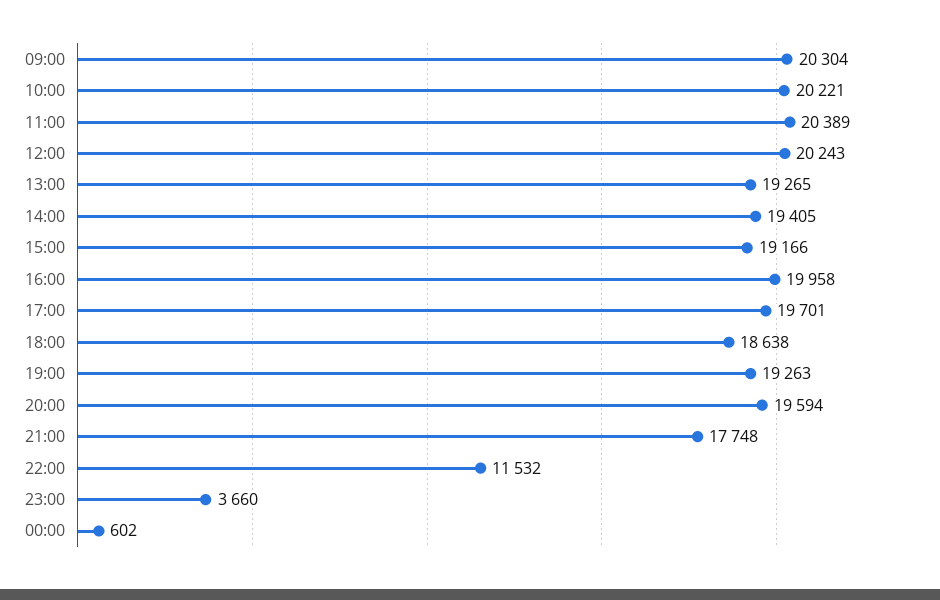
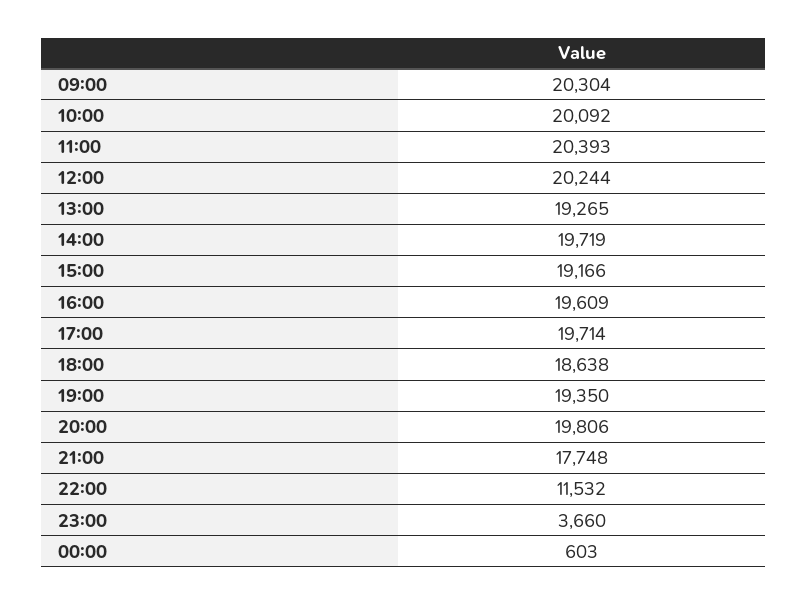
  {
    "09:00": 20304,
-   "10:00": 20221,
+   "10:00": 20092,
-   "11:00": 20389,
+   "11:00": 20393,
-   "12:00": 20243,
+   "12:00": 20244,
    "13:00": 19265,
-   "14:00": 19405,
+   "14:00": 19719,
    "15:00": 19166,
-   "16:00": 19958,
+   "16:00": 19609,
-   "17:00": 19701,
+   "17:00": 19714,
    "18:00": 18638,
-   "19:00": 19263,
+   "19:00": 19350,
-   "20:00": 19594,
+   "20:00": 19806,
    "21:00": 17748,
    "22:00": 11532,
    "23:00": 3660,
-   "00:00": 602
+   "00:00": 603
  }

